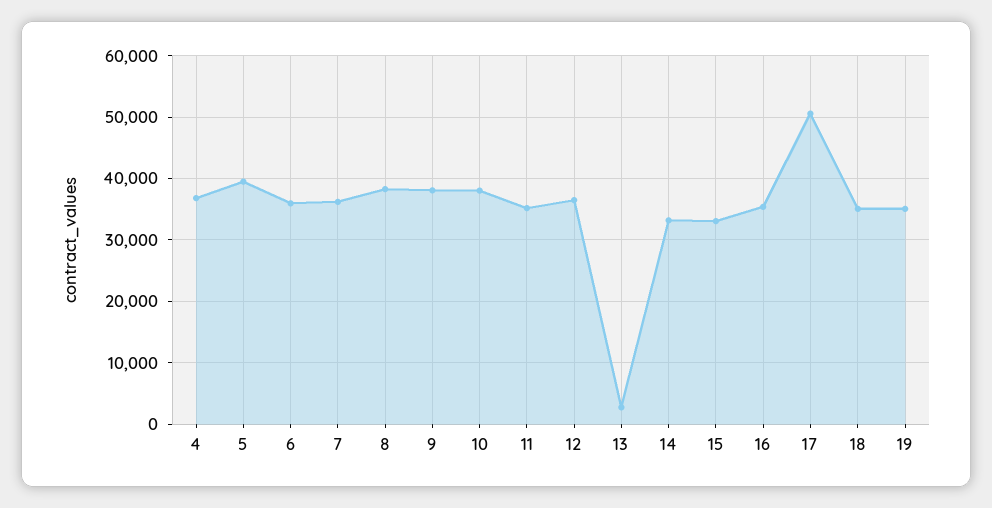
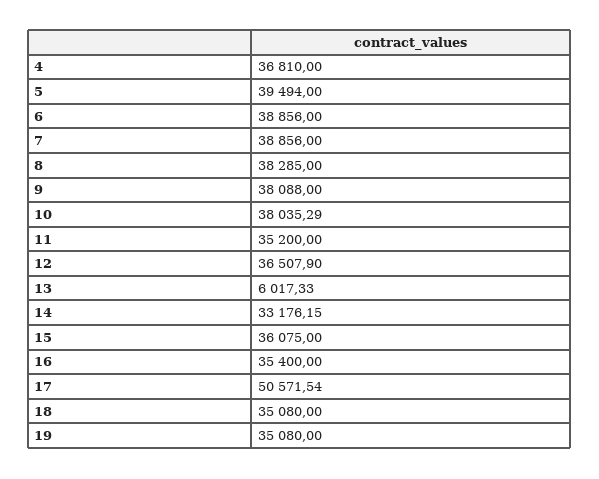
  {
    "4": 36810,
    "5": 39494,
-   "6": 36000,
+   "6": 38856,
-   "7": 36000,
+   "7": 38856,
    "8": 38285,
    "9": 38088,
    "10": 38035.29,
    "11": 35200,
    "12": 36507.9,
-   "13": 3000,
+   "13": 6017.33,
    "14": 33176.15,
-   "15": 33000,
+   "15": 36075,
    "16": 35400,
    "17": 50571.54,
    "18": 35080,
    "19": 35080
  }

